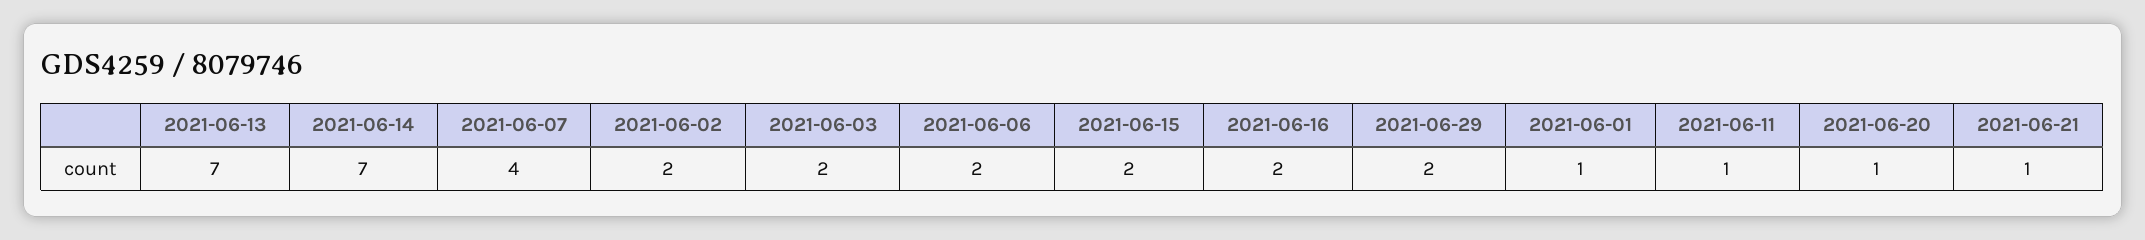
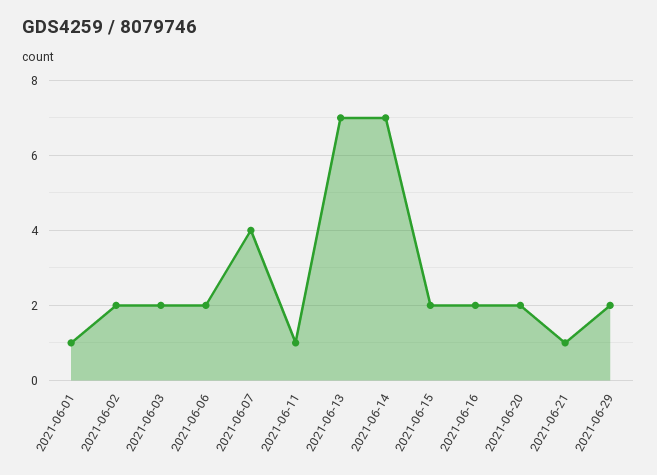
  {
    "2021-06-13": 7,
    "2021-06-14": 7,
    "2021-06-07": 4,
    "2021-06-02": 2,
    "2021-06-03": 2,
    "2021-06-06": 2,
    "2021-06-15": 2,
    "2021-06-16": 2,
    "2021-06-29": 2,
    "2021-06-01": 1,
    "2021-06-11": 1,
-   "2021-06-20": 1,
+   "2021-06-20": 2,
    "2021-06-21": 1
  }

